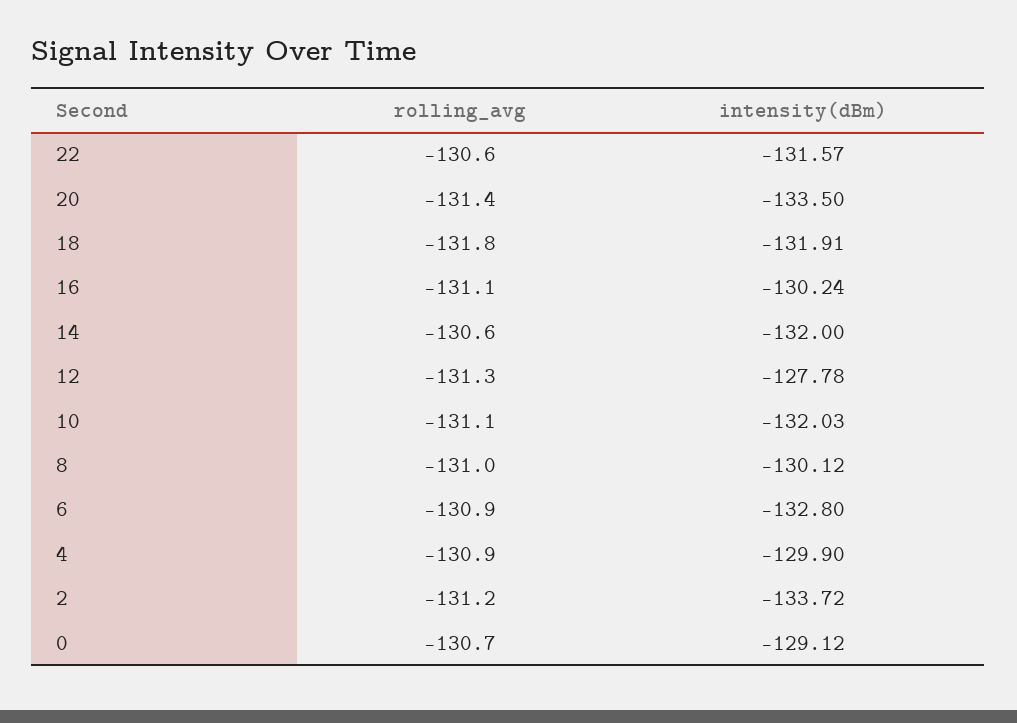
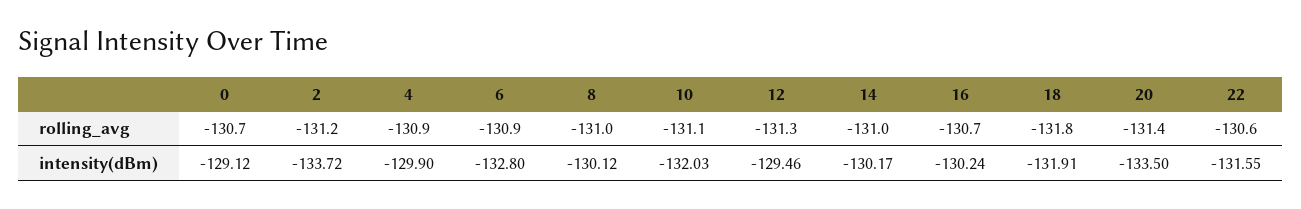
  {
    "rolling_avg": {
      "22": -130.6,
      "20": -131.4,
      "18": -131.8,
-     "16": -131.1,
+     "16": -130.7,
-     "14": -130.6,
+     "14": -131,
      "12": -131.3,
      "10": -131.1,
      "8": -131,
      "6": -130.9,
      "4": -130.9,
      "2": -131.2,
      "0": -130.7
    },
    "intensity(dBm)": {
-     "22": -131.57,
+     "22": -131.55,
      "20": -133.5,
      "18": -131.91,
      "16": -130.24,
-     "14": -132,
+     "14": -130.17,
-     "12": -127.78,
+     "12": -129.46,
      "10": -132.03,
      "8": -130.12,
      "6": -132.8,
      "4": -129.9,
      "2": -133.72,
      "0": -129.12
    }
  }

